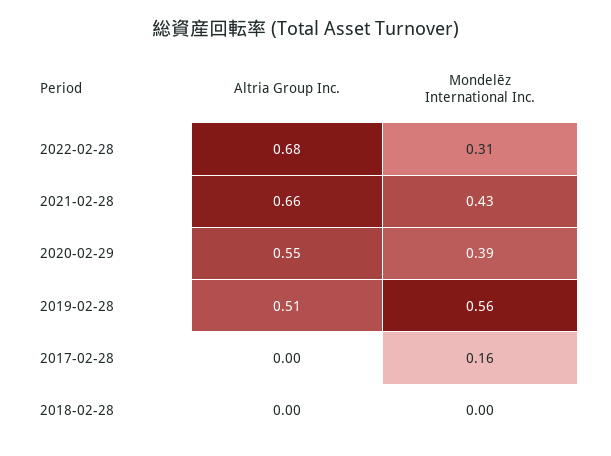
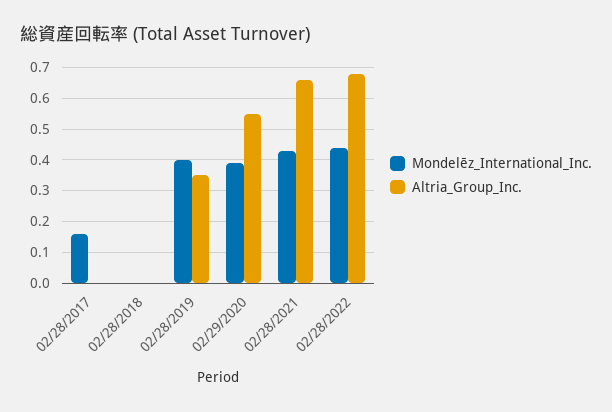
  {
    "Altria Group Inc.": {
      "2022-02-28": 0.68,
      "2021-02-28": 0.66,
      "2020-02-29": 0.55,
-     "2019-02-28": 0.51,
+     "2019-02-28": 0.35,
      "2017-02-28": 0,
      "2018-02-28": 0
    },
    "Mondelēz International Inc.": {
-     "2022-02-28": 0.31,
+     "2022-02-28": 0.45,
      "2021-02-28": 0.43,
      "2020-02-29": 0.39,
-     "2019-02-28": 0.56,
+     "2019-02-28": 0.4,
      "2017-02-28": 0.16,
      "2018-02-28": 0
    }
  }

